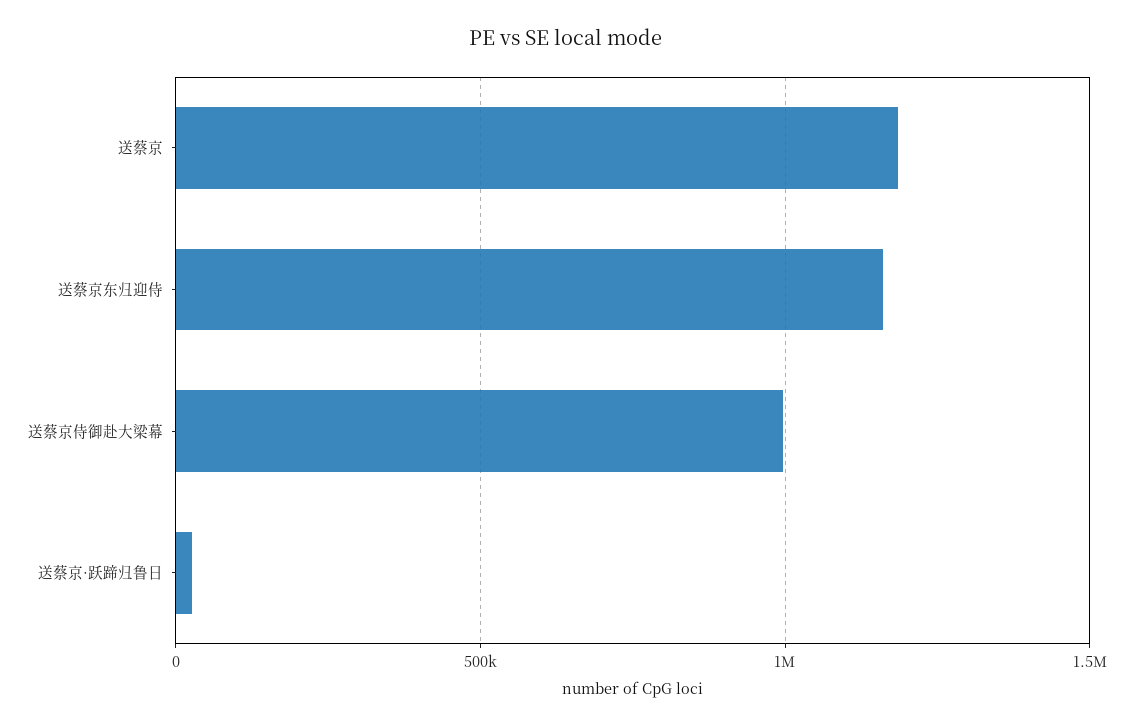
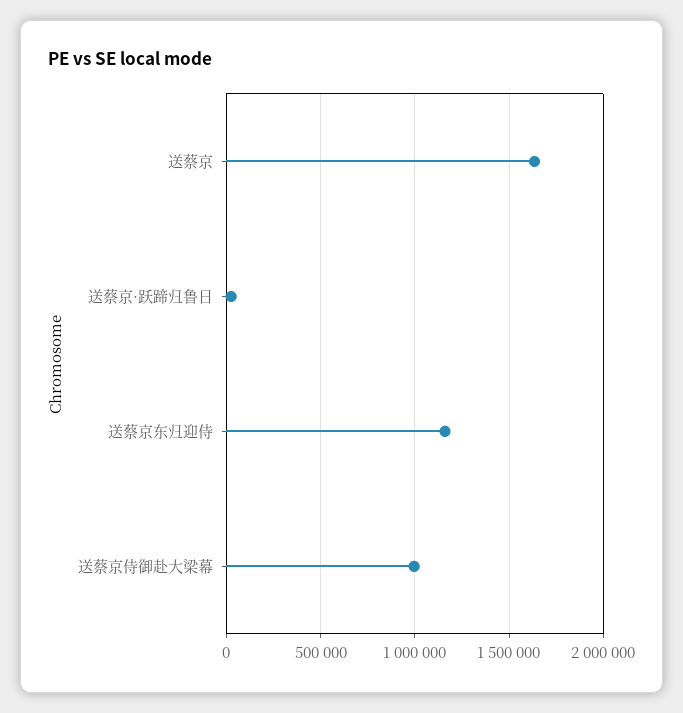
  {
-   "送蔡京": 1200000,
+   "送蔡京": 1650000,
    "送蔡京东归迎侍": 1150000,
    "送蔡京侍御赴大梁幕": 1000000,
    "送蔡京·跃蹄归鲁日": 50000
  }

